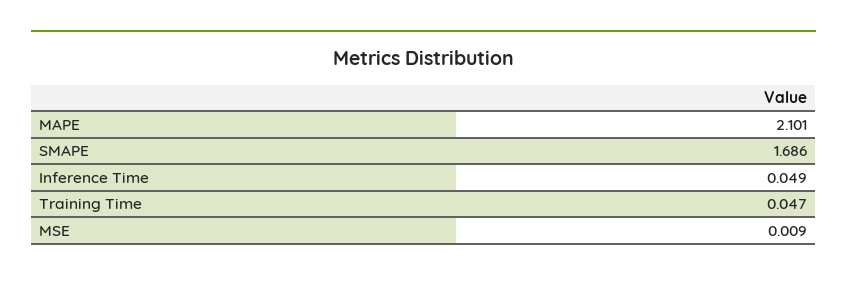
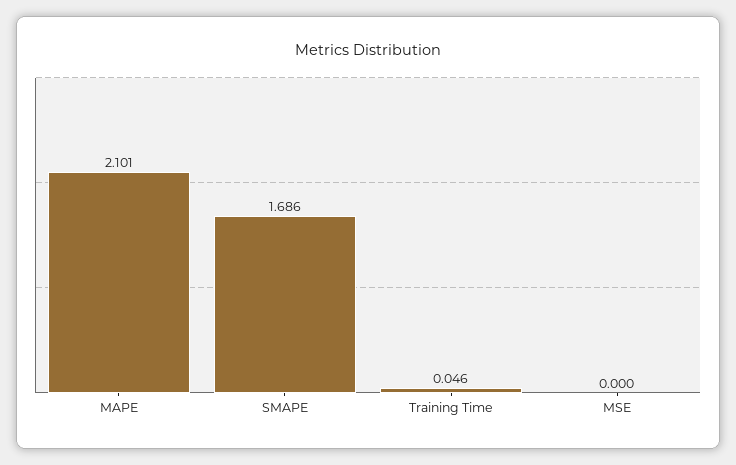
  {
    "MAPE": 2.101,
    "SMAPE": 1.686,
-   "Inference Time": 0.049,
-   "Training Time": 0.047,
+   "Training Time": 0.046,
-   "MSE": 0.009
+   "MSE": 0
  }

